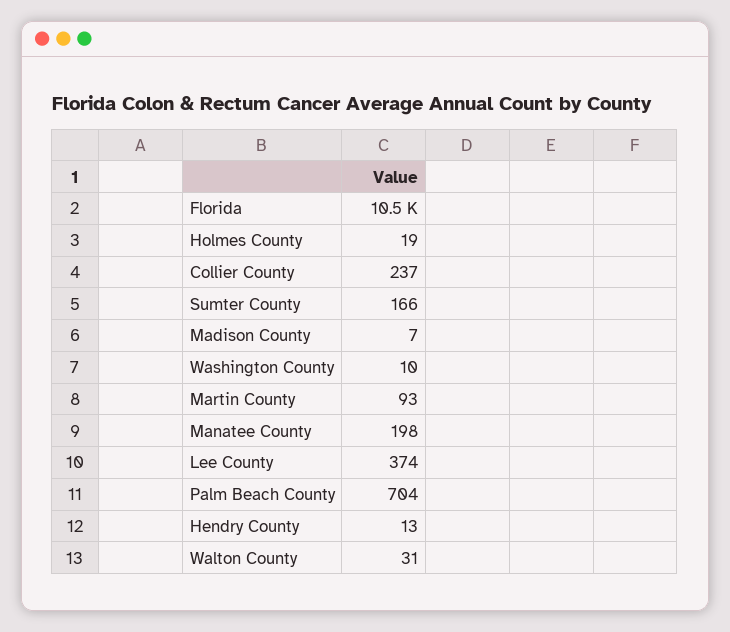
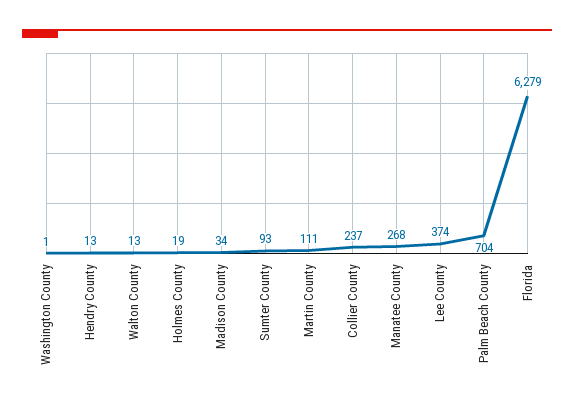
  {
-   "Florida": 10500,
+   "Florida": 6279,
    "Holmes County": 19,
    "Collier County": 237,
-   "Sumter County": 166,
+   "Sumter County": 93,
-   "Madison County": 7,
+   "Madison County": 34,
-   "Washington County": 10,
+   "Washington County": 1,
-   "Martin County": 93,
+   "Martin County": 111,
-   "Manatee County": 198,
+   "Manatee County": 268,
    "Lee County": 374,
    "Palm Beach County": 704,
    "Hendry County": 13,
-   "Walton County": 31
+   "Walton County": 13
  }

